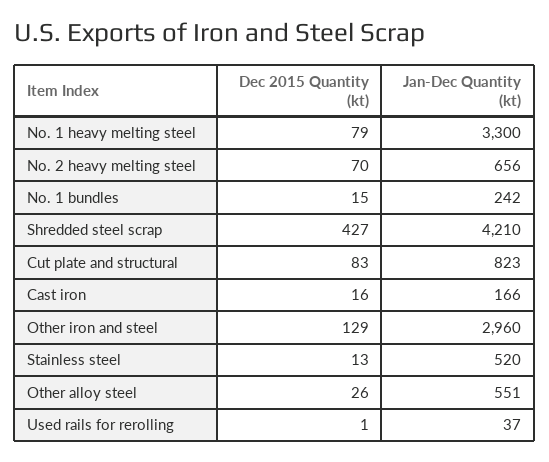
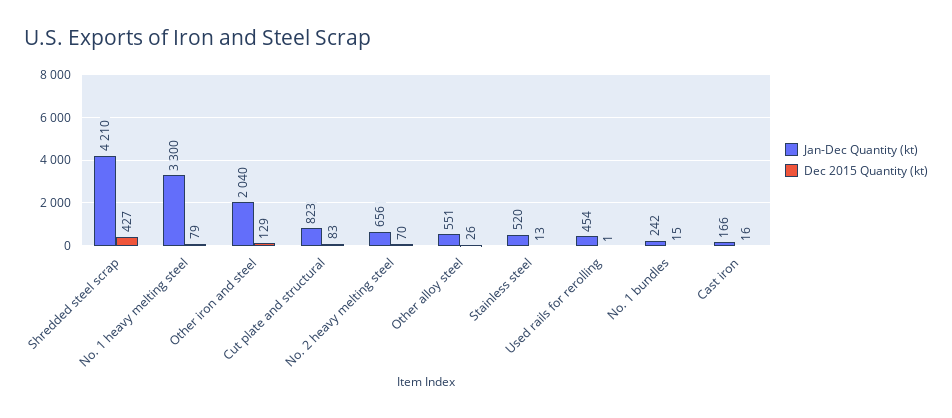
  {
    "Dec 2015 Quantity (kt)": {
      "No. 1 heavy melting steel": 79,
      "No. 2 heavy melting steel": 70,
      "No. 1 bundles": 15,
      "Shredded steel scrap": 427,
      "Cut plate and structural": 83,
      "Cast iron": 16,
      "Other iron and steel": 129,
      "Stainless steel": 13,
      "Other alloy steel": 26,
      "Used rails for rerolling": 1
    },
    "Jan-Dec Quantity (kt)": {
      "No. 1 heavy melting steel": 3300,
      "No. 2 heavy melting steel": 656,
      "No. 1 bundles": 242,
      "Shredded steel scrap": 4210,
      "Cut plate and structural": 823,
      "Cast iron": 166,
-     "Other iron and steel": 2960,
+     "Other iron and steel": 2040,
      "Stainless steel": 520,
      "Other alloy steel": 551,
-     "Used rails for rerolling": 37
+     "Used rails for rerolling": 454
    }
  }

